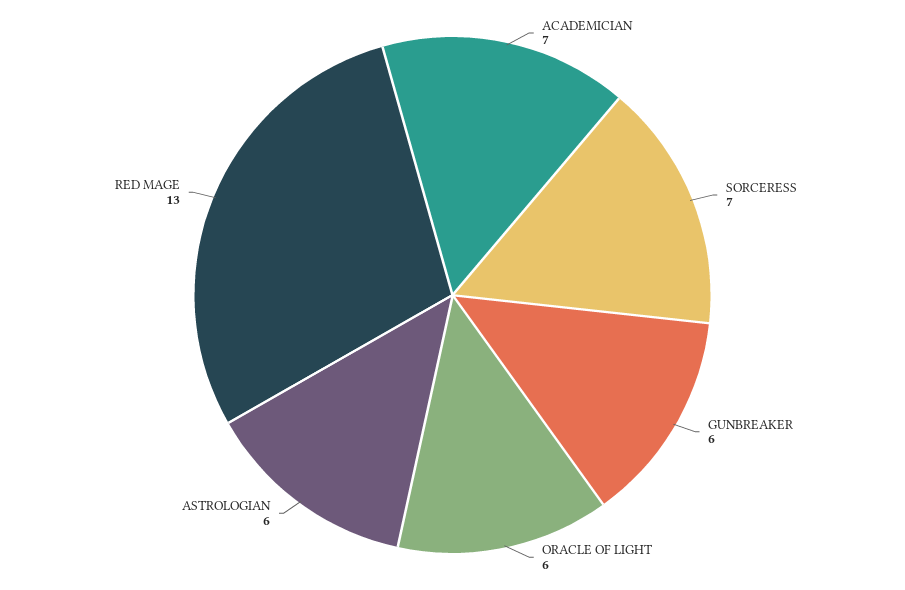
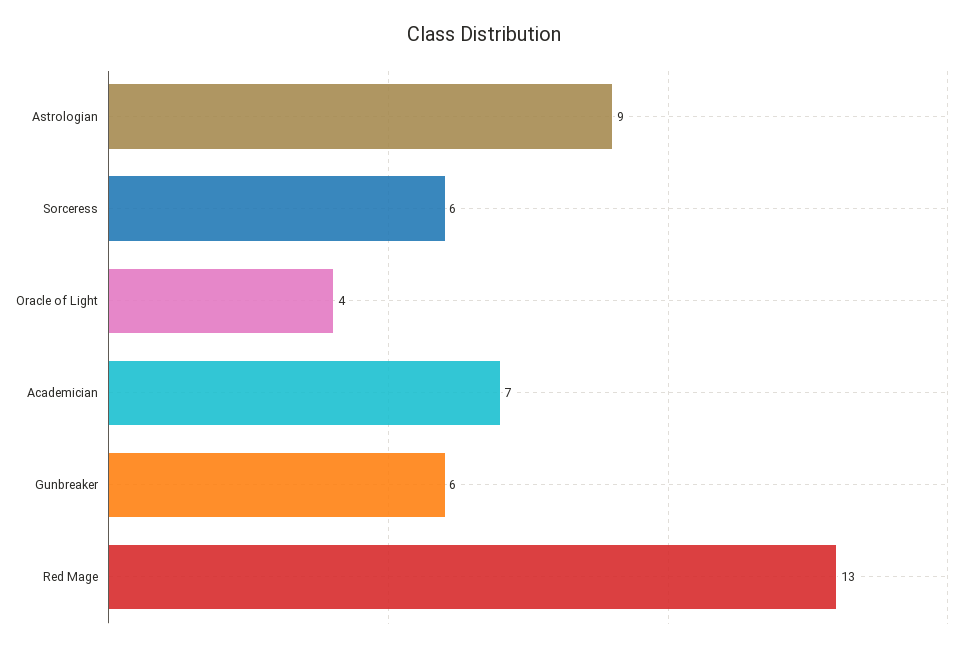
  {
    "ACADEMICIAN": 7,
-   "SORCERESS": 7,
+   "SORCERESS": 6,
    "GUNBREAKER": 6,
-   "ORACLE OF LIGHT": 6,
+   "ORACLE OF LIGHT": 4,
-   "ASTROLOGIAN": 6,
+   "ASTROLOGIAN": 9,
    "RED MAGE": 13
  }

